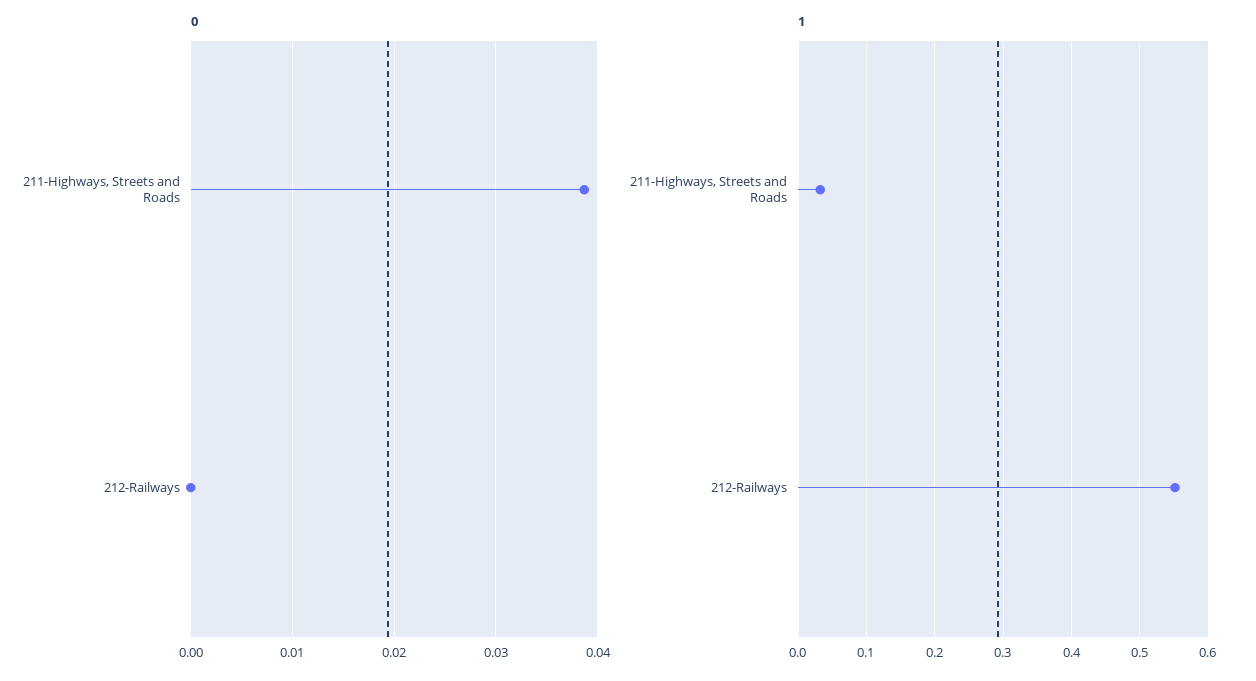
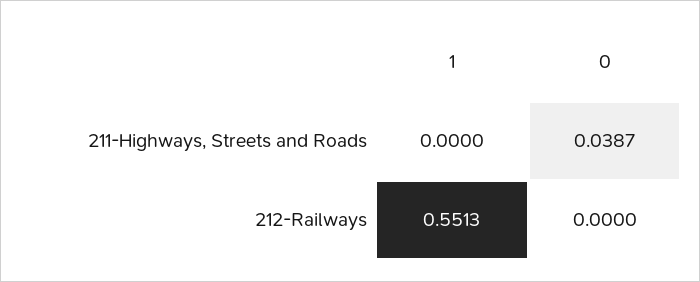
  {
    "0": {
      "211-Highways, Streets and Roads": 0.0387,
      "212-Railways": 0
    },
    "1": {
-     "211-Highways, Streets and Roads": 0.03,
+     "211-Highways, Streets and Roads": 0,
      "212-Railways": 0.5513
    }
  }

